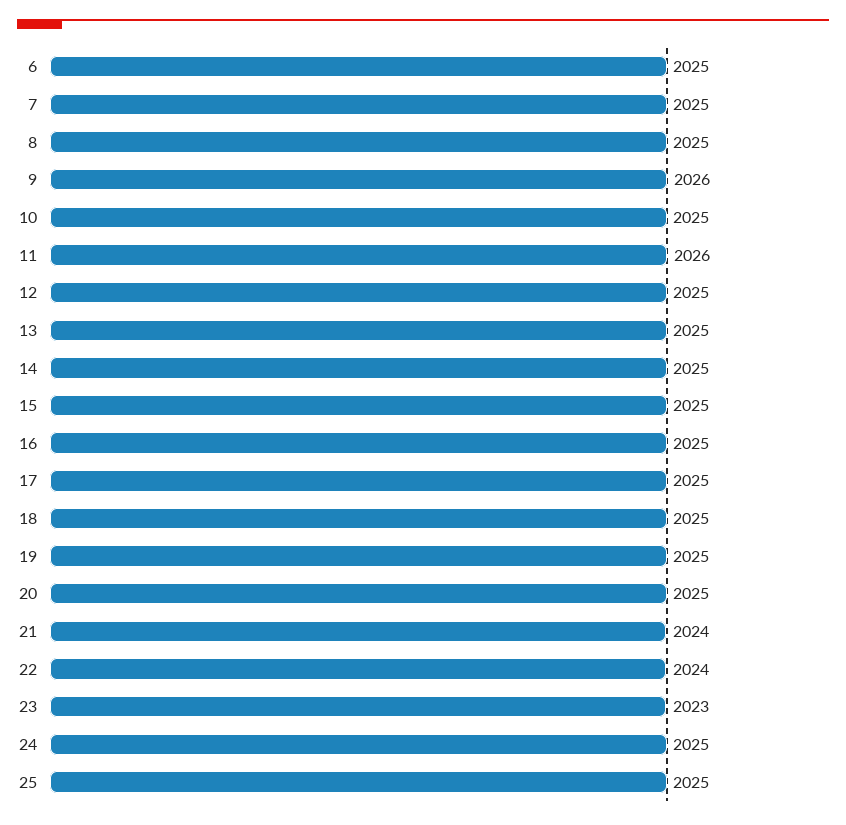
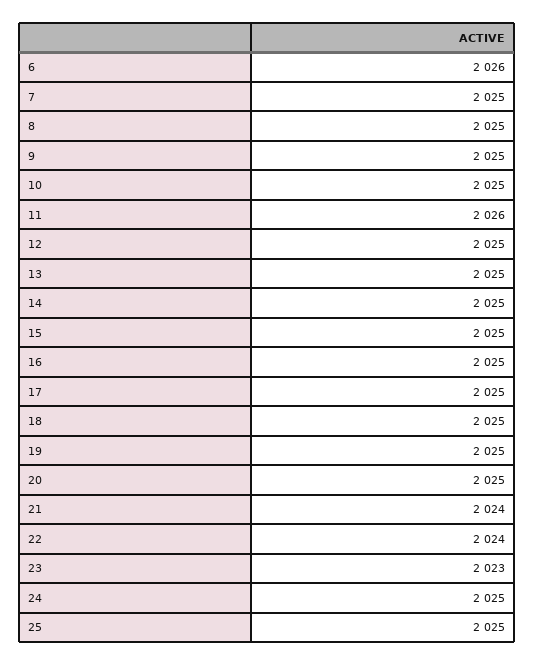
  {
-   "6": 2025,
+   "6": 2026,
    "7": 2025,
    "8": 2025,
-   "9": 2026,
+   "9": 2025,
    "10": 2025,
    "11": 2026,
    "12": 2025,
    "13": 2025,
    "14": 2025,
    "15": 2025,
    "16": 2025,
    "17": 2025,
    "18": 2025,
    "19": 2025,
    "20": 2025,
    "21": 2024,
    "22": 2024,
    "23": 2023,
    "24": 2025,
    "25": 2025
  }

